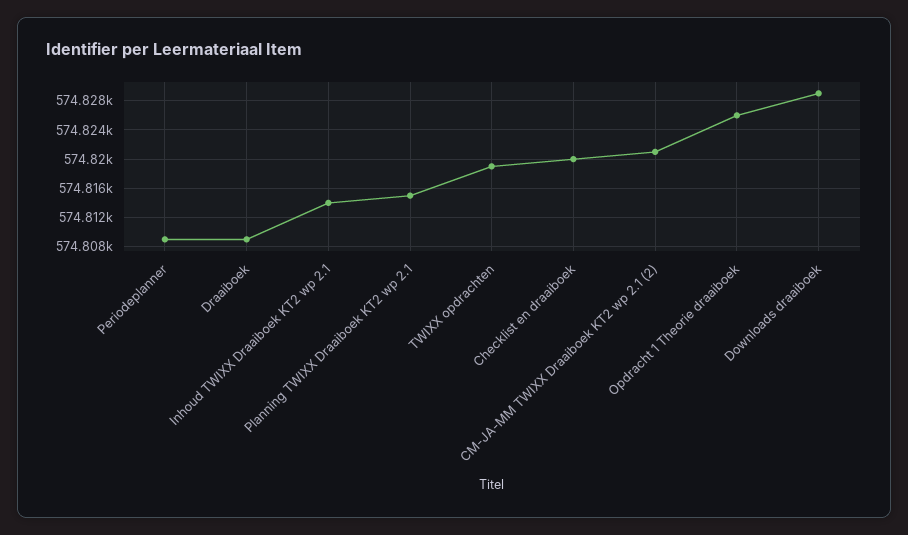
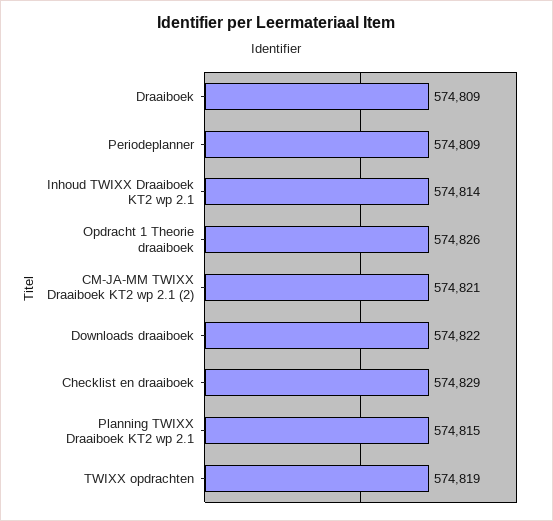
  {
    "Periodeplanner": 574809,
    "Draaiboek": 574809,
    "Inhoud TWIXX Draaiboek KT2 wp 2.1": 574814,
    "Planning TWIXX Draaiboek KT2 wp 2.1": 574815,
    "TWIXX opdrachten": 574819,
-   "Checklist en draaiboek": 574820,
+   "Checklist en draaiboek": 574829,
    "CM-JA-MM TWIXX Draaiboek KT2 wp 2.1 (2)": 574821,
    "Opdracht 1 Theorie draaiboek": 574826,
-   "Downloads draaiboek": 574829
+   "Downloads draaiboek": 574822
  }

